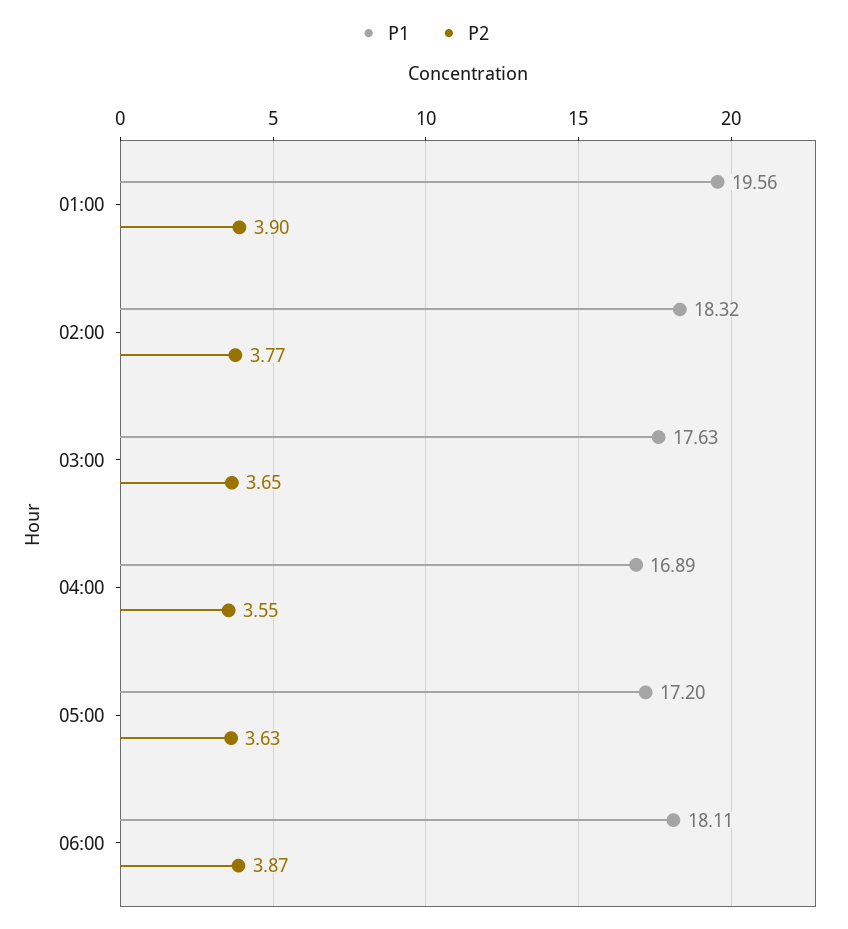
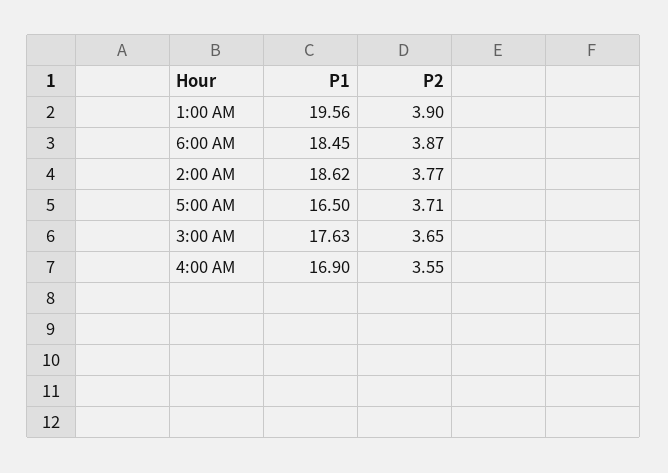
  {
    "P1": {
      "01:00": 19.56,
-     "02:00": 18.32,
+     "02:00": 18.62,
      "03:00": 17.63,
-     "04:00": 16.89,
+     "04:00": 16.9,
-     "05:00": 17.2,
+     "05:00": 16.5,
-     "06:00": 18.11
+     "06:00": 18.45
    },
    "P2": {
      "01:00": 3.9,
      "02:00": 3.77,
      "03:00": 3.65,
      "04:00": 3.55,
-     "05:00": 3.63,
+     "05:00": 3.71,
      "06:00": 3.87
    }
  }

